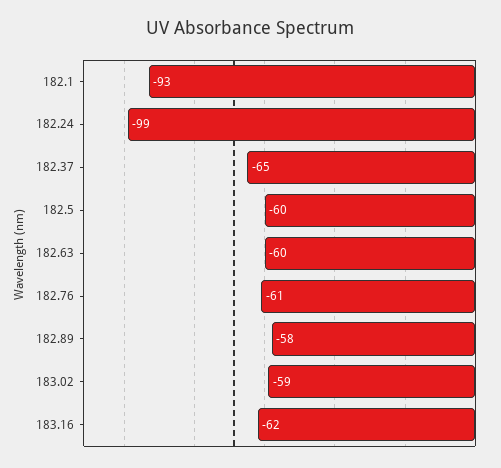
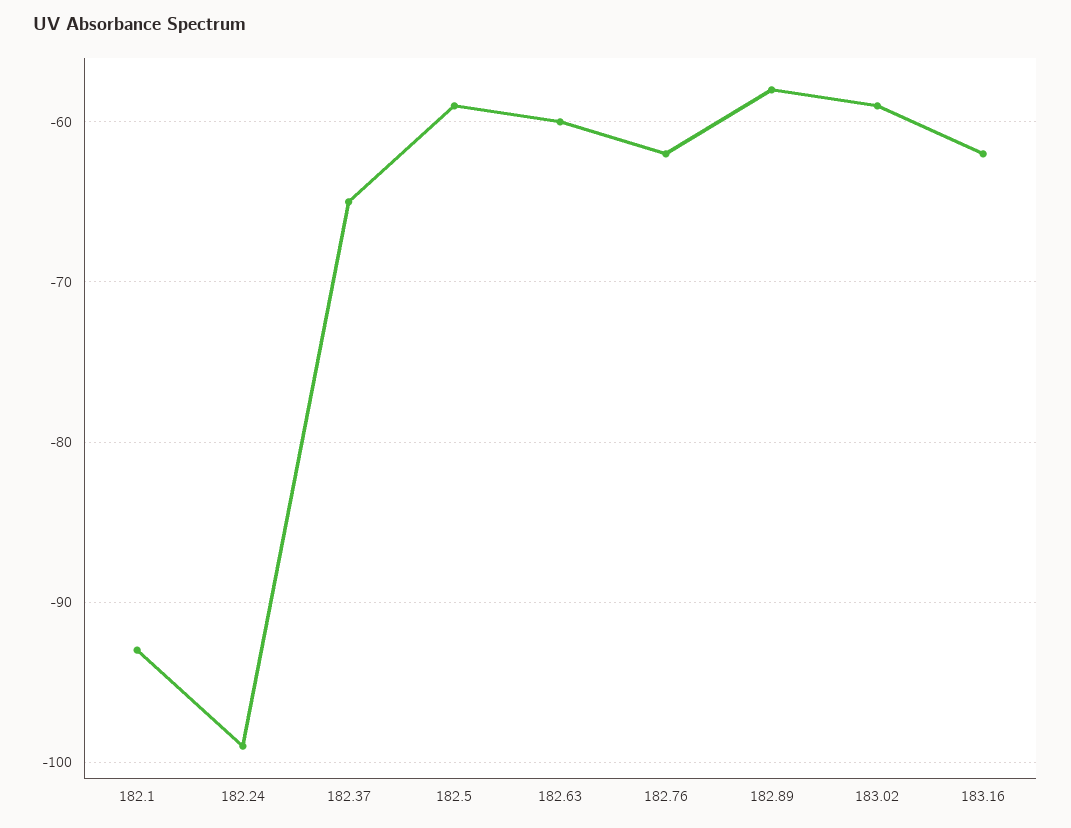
  {
    "182.1": -93,
    "182.24": -99,
    "182.37": -65,
-   "182.5": -60,
+   "182.5": -59,
    "182.63": -60,
-   "182.76": -61,
+   "182.76": -62,
    "182.89": -58,
    "183.02": -59,
    "183.16": -62
  }

